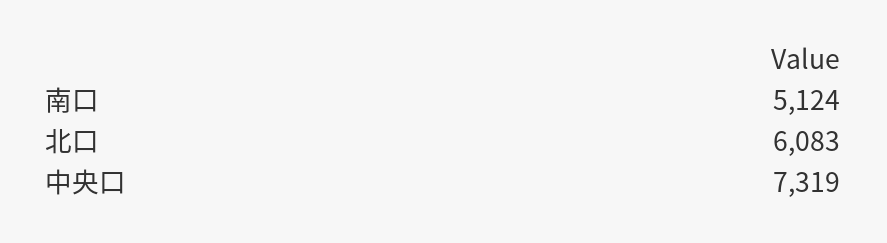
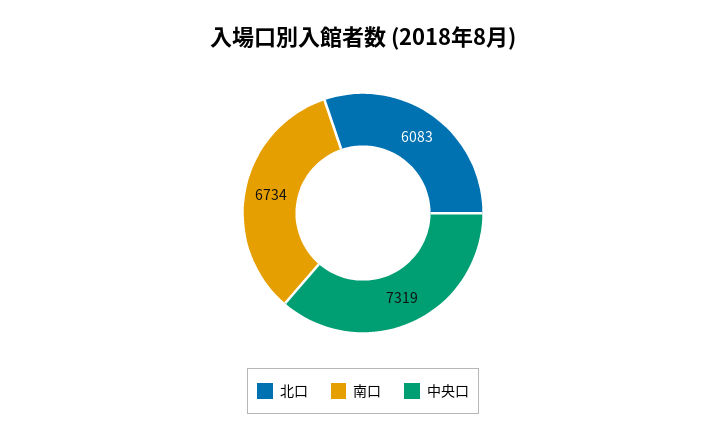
  {
-   "南口": 5124,
+   "南口": 6734,
    "北口": 6083,
    "中央口": 7319
  }

